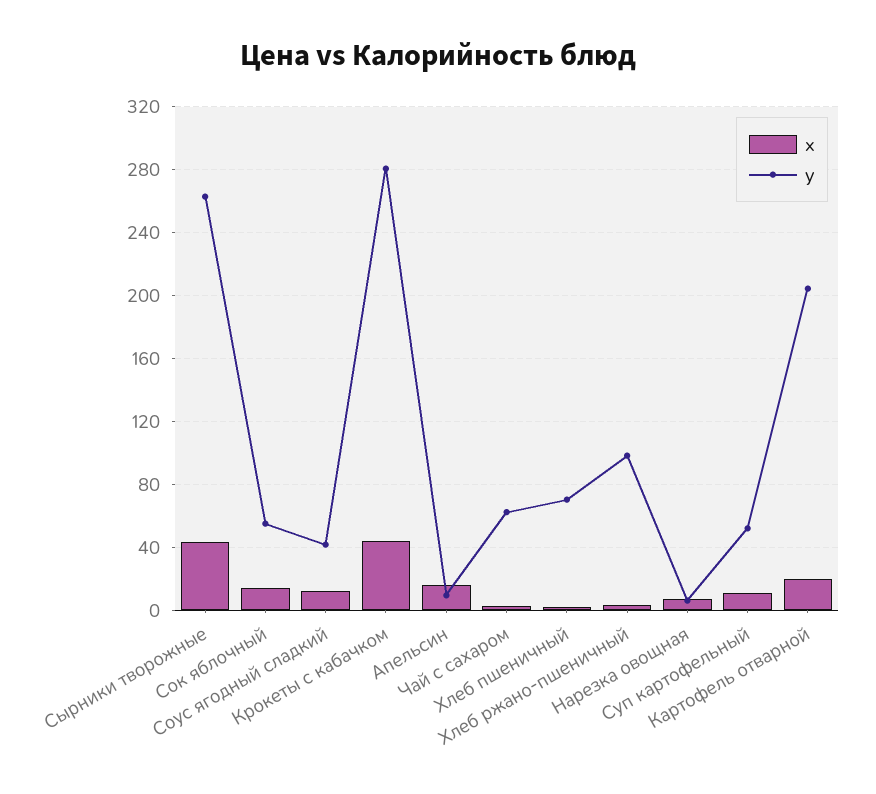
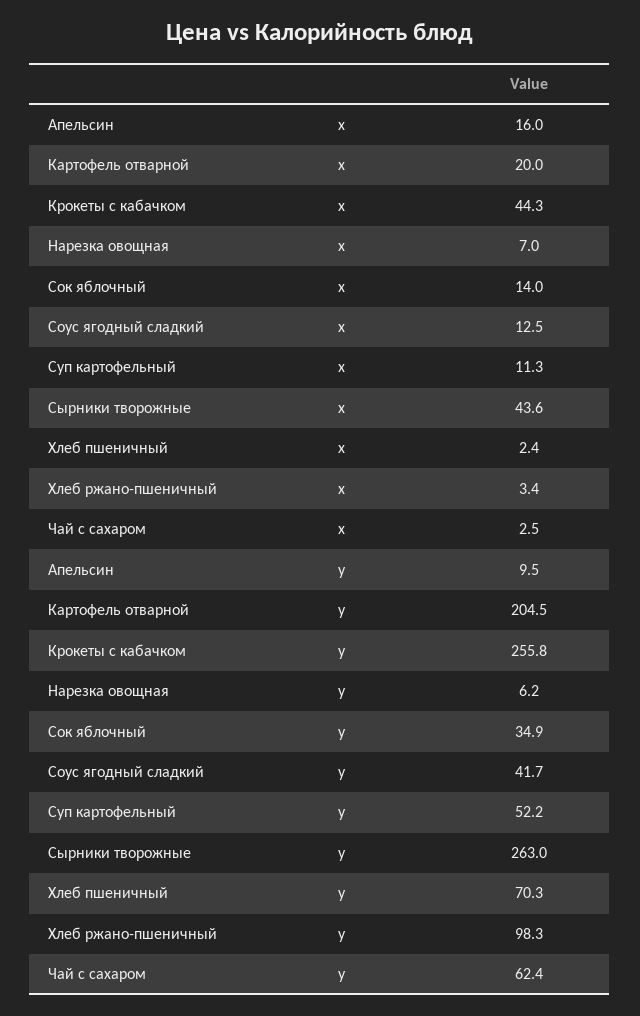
  {
    "x": {
      "Сырники творожные": 43.6,
      "Сок яблочный": 14,
      "Соус ягодный сладкий": 12.5,
      "Крокеты с кабачком": 44.3,
      "Апельсин": 16,
      "Чай с сахаром": 2.5,
      "Хлеб пшеничный": 2.4,
      "Хлеб ржано-пшеничный": 3.4,
      "Нарезка овощная": 7,
      "Суп картофельный": 11.3,
      "Картофель отварной": 20
    },
    "y": {
      "Сырники творожные": 263,
-     "Сок яблочный": 55,
+     "Сок яблочный": 34.9,
      "Соус ягодный сладкий": 41.7,
-     "Крокеты с кабачком": 280,
+     "Крокеты с кабачком": 255.8,
      "Апельсин": 9.5,
      "Чай с сахаром": 62.4,
      "Хлеб пшеничный": 70.3,
      "Хлеб ржано-пшеничный": 98.3,
      "Нарезка овощная": 6.2,
      "Суп картофельный": 52.2,
      "Картофель отварной": 204.5
    }
  }

